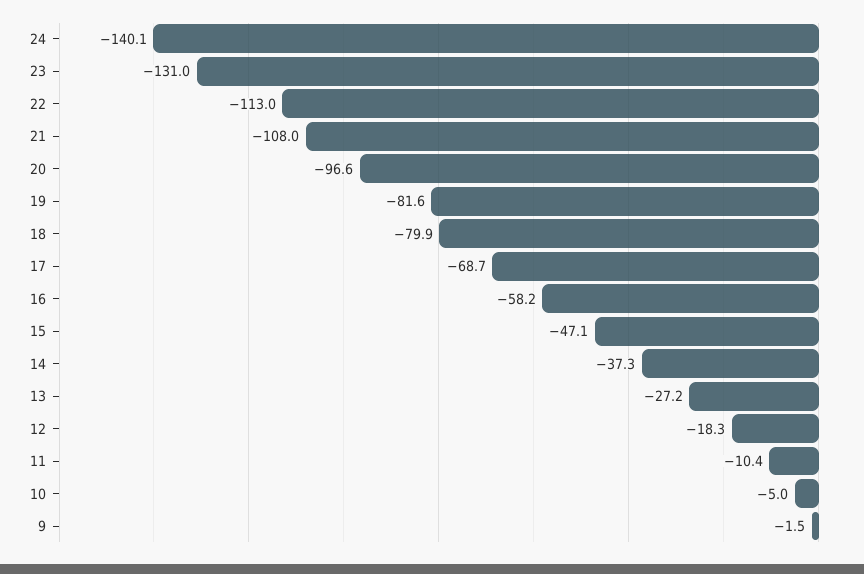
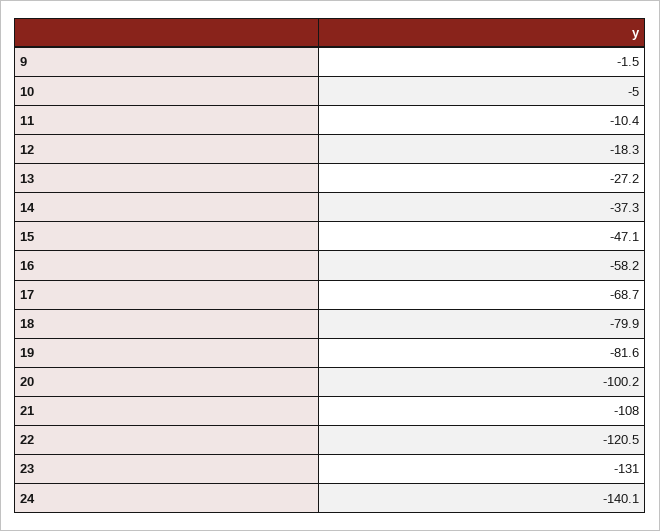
  {
    "24": -140.1,
    "23": -131,
-   "22": -113,
+   "22": -120.5,
    "21": -108,
-   "20": -96.6,
+   "20": -100.2,
    "19": -81.6,
    "18": -79.9,
    "17": -68.7,
    "16": -58.2,
    "15": -47.1,
    "14": -37.3,
    "13": -27.2,
    "12": -18.3,
    "11": -10.4,
    "10": -5,
    "9": -1.5
  }

